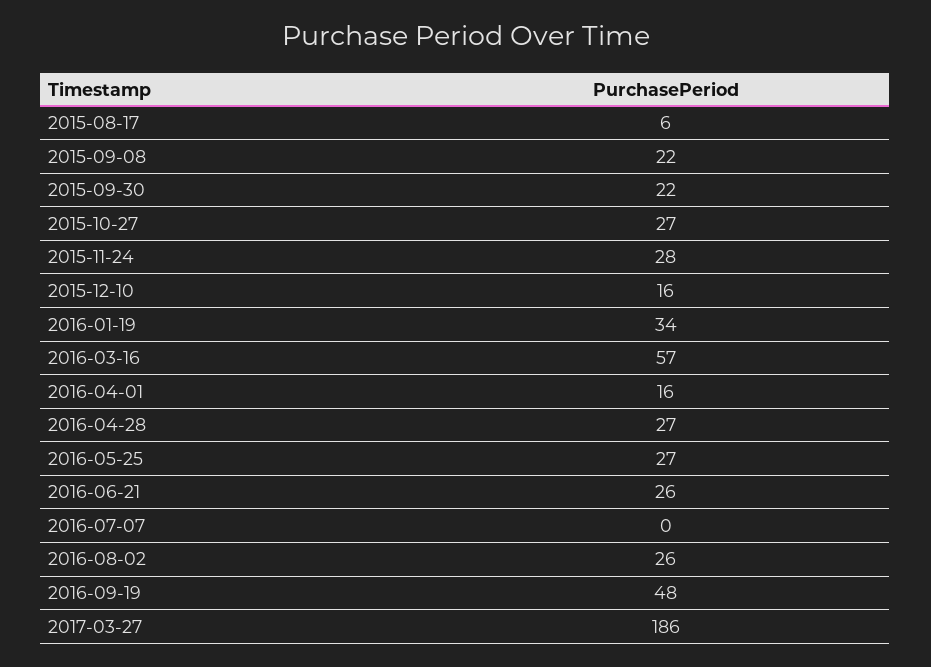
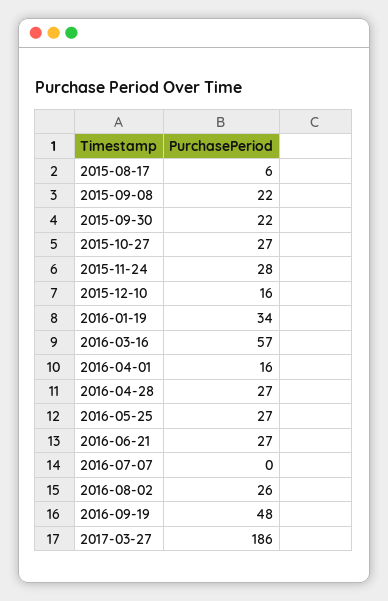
  {
    "2015-08-17": 6,
    "2015-09-08": 22,
    "2015-09-30": 22,
    "2015-10-27": 27,
    "2015-11-24": 28,
    "2015-12-10": 16,
    "2016-01-19": 34,
    "2016-03-16": 57,
    "2016-04-01": 16,
    "2016-04-28": 27,
    "2016-05-25": 27,
-   "2016-06-21": 26,
+   "2016-06-21": 27,
    "2016-07-07": 0,
    "2016-08-02": 26,
    "2016-09-19": 48,
    "2017-03-27": 186
  }

